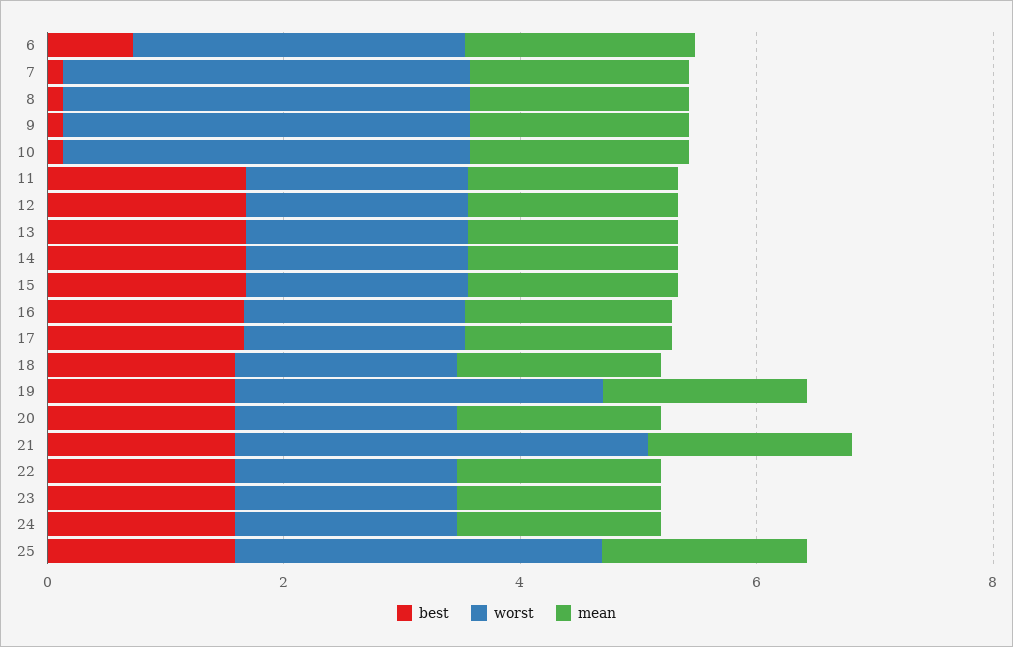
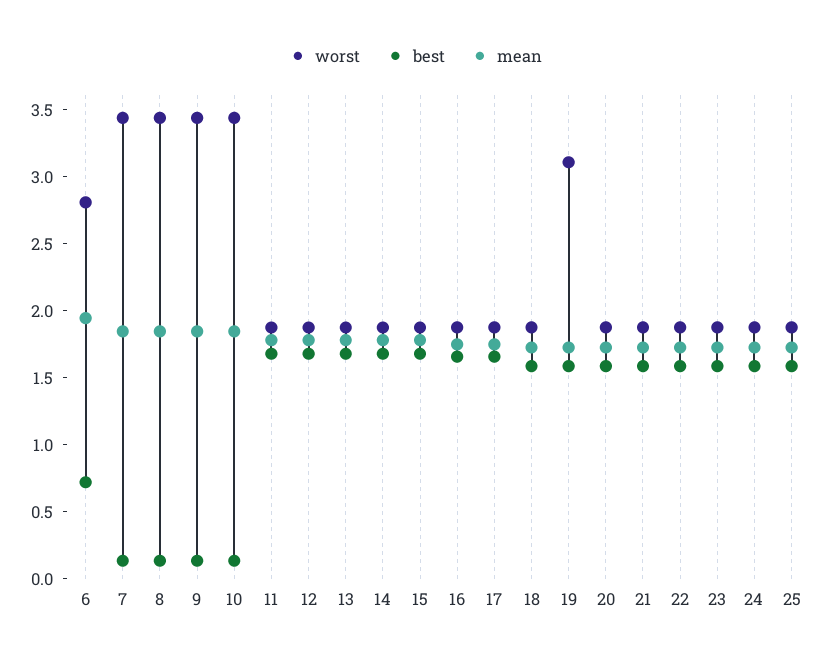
  {
    "best": {
      "6": 0.7,
      "7": 0.1,
      "8": 0.1,
      "9": 0.1,
      "10": 0.1,
      "11": 1.7,
      "12": 1.7,
      "13": 1.7,
      "14": 1.7,
      "15": 1.7,
      "16": 1.7,
      "17": 1.7,
      "18": 1.6,
      "19": 1.6,
      "20": 1.6,
      "21": 1.6,
      "22": 1.6,
      "23": 1.6,
      "24": 1.6,
      "25": 1.6
    },
    "worst": {
      "6": 2.8,
      "7": 3.4,
      "8": 3.4,
      "9": 3.4,
      "10": 3.4,
      "11": 1.9,
      "12": 1.9,
      "13": 1.9,
      "14": 1.9,
      "15": 1.9,
      "16": 1.9,
      "17": 1.9,
      "18": 1.9,
      "19": 3.1,
      "20": 1.9,
-     "21": 3.5,
+     "21": 1.9,
      "22": 1.9,
      "23": 1.9,
      "24": 1.9,
-     "25": 3
+     "25": 1.9
    },
    "mean": {
      "6": 1.9,
      "7": 1.8,
      "8": 1.8,
      "9": 1.8,
      "10": 1.8,
      "11": 1.8,
      "12": 1.8,
      "13": 1.8,
      "14": 1.8,
      "15": 1.8,
      "16": 1.8,
      "17": 1.8,
      "18": 1.7,
      "19": 1.7,
      "20": 1.7,
      "21": 1.7,
      "22": 1.7,
      "23": 1.7,
      "24": 1.7,
      "25": 1.7
    }
  }

